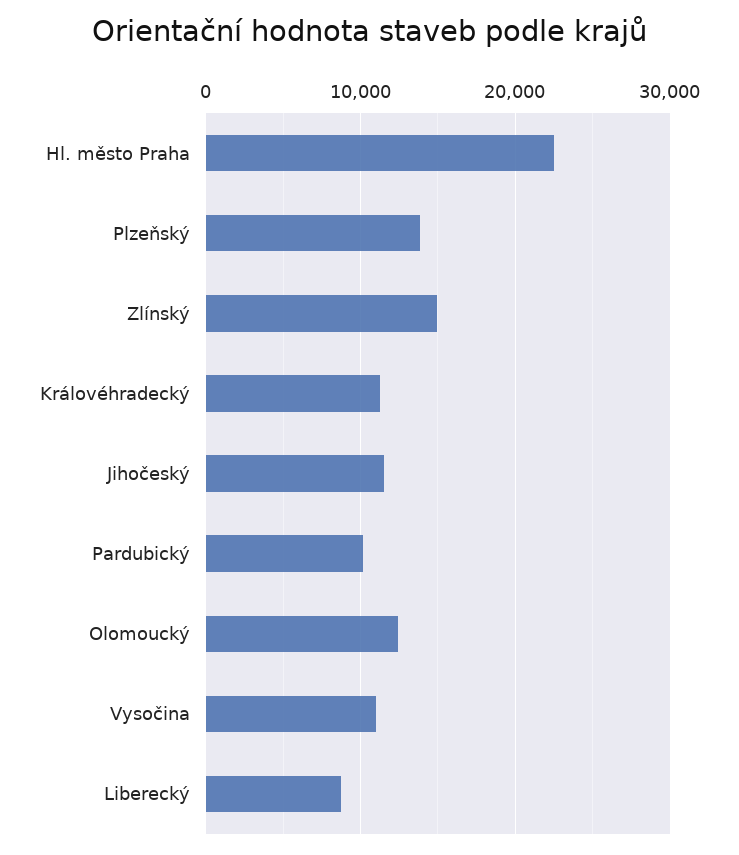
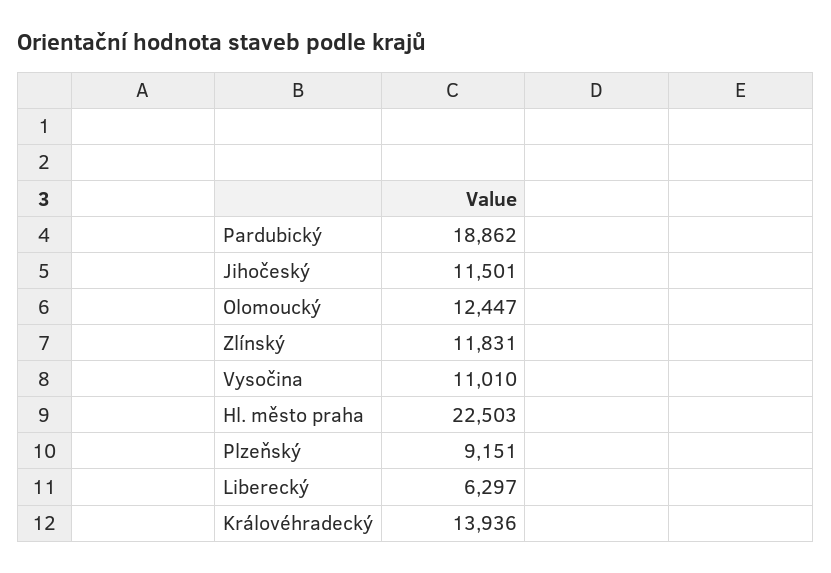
  {
    "Hl. město Praha": 22503,
-   "Plzeňský": 14000,
+   "Plzeňský": 9151,
-   "Zlínský": 15000,
+   "Zlínský": 11831,
-   "Královéhradecký": 11000,
+   "Královéhradecký": 13936,
    "Jihočeský": 11501,
-   "Pardubický": 10000,
+   "Pardubický": 18862,
    "Olomoucký": 12447,
    "Vysočina": 11010,
-   "Liberecký": 9000
+   "Liberecký": 6297
  }

